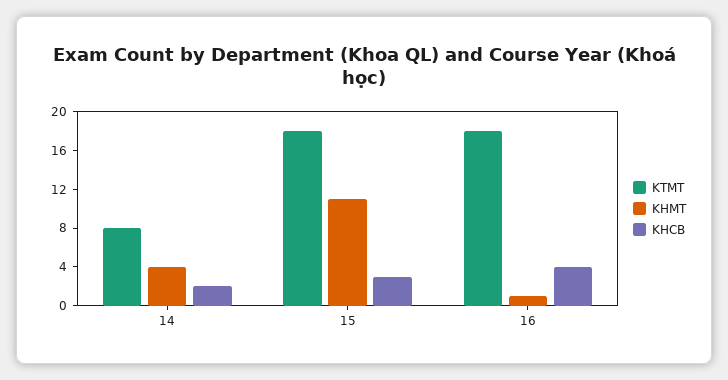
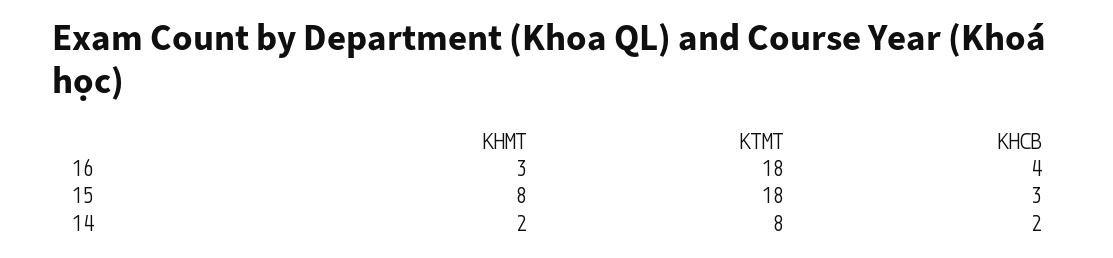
  {
    "KTMT": {
      "14": 8,
      "15": 18,
      "16": 18
    },
    "KHMT": {
-     "14": 4,
+     "14": 2,
-     "15": 11,
+     "15": 8,
-     "16": 1
+     "16": 3
    },
    "KHCB": {
      "14": 2,
      "15": 3,
      "16": 4
    }
  }

